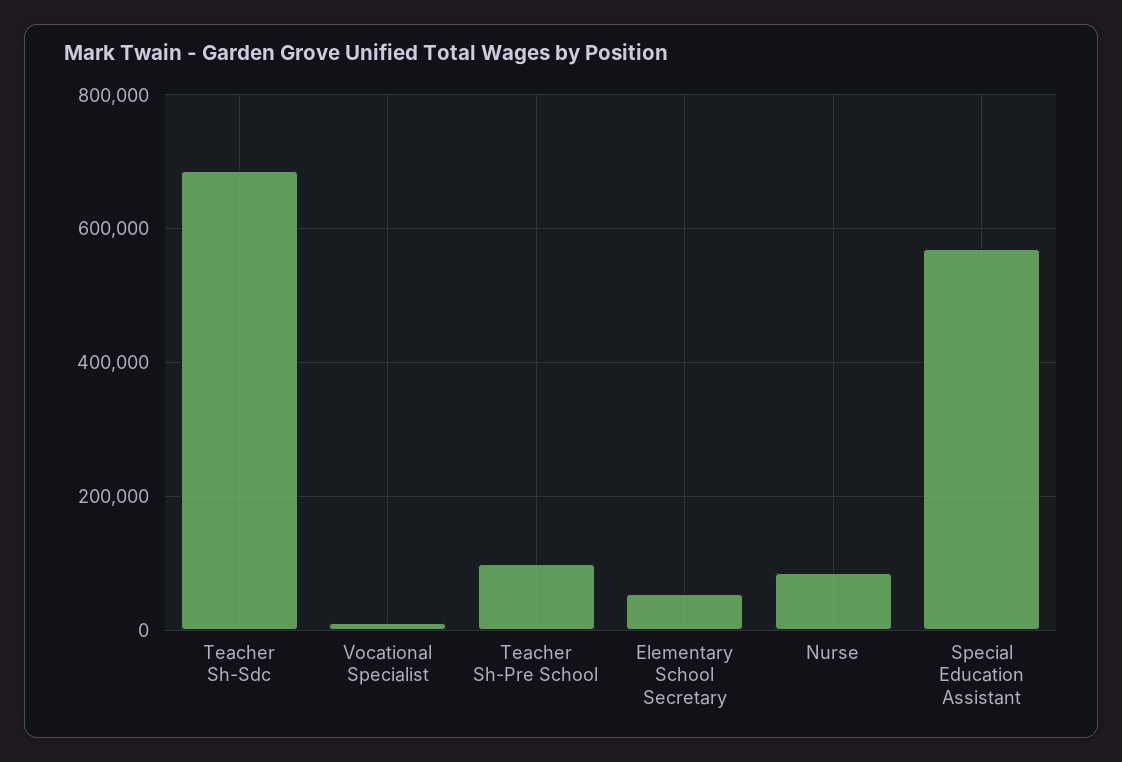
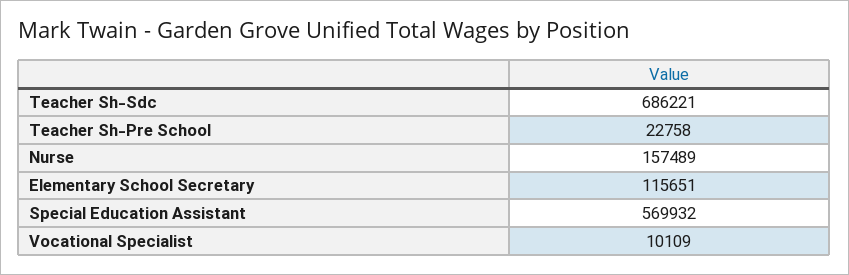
  {
    "Teacher Sh-Sdc": 686221,
    "Vocational Specialist": 10109,
-   "Teacher Sh-Pre School": 100000,
+   "Teacher Sh-Pre School": 22758,
-   "Elementary School Secretary": 60000,
+   "Elementary School Secretary": 115651,
-   "Nurse": 80000,
+   "Nurse": 157489,
    "Special Education Assistant": 569932
  }

